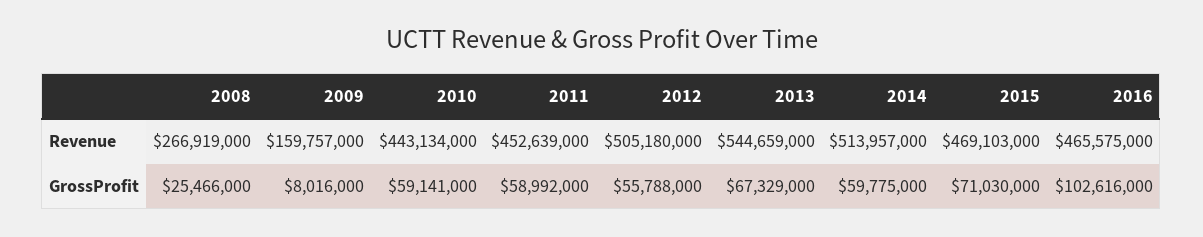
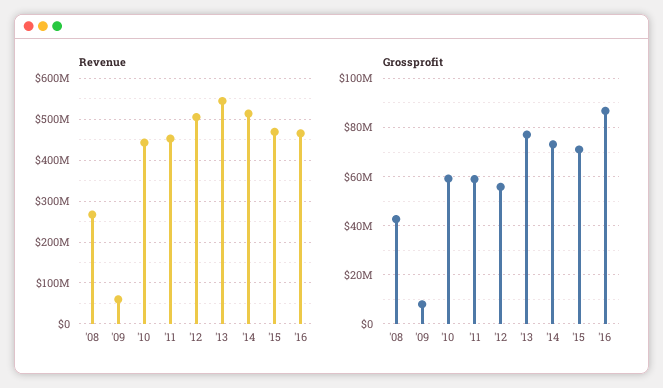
  {
    "Revenue": {
      "2008": 266919000,
-     "2009": 159757000,
+     "2009": 60000000,
      "2010": 443134000,
      "2011": 452639000,
      "2012": 505180000,
      "2013": 544659000,
      "2014": 513957000,
      "2015": 469103000,
      "2016": 465575000
    },
    "GrossProfit": {
-     "2008": 25466000,
+     "2008": 42500000,
      "2009": 8016000,
      "2010": 59141000,
      "2011": 58992000,
      "2012": 55788000,
-     "2013": 67329000,
+     "2013": 77500000,
-     "2014": 59775000,
+     "2014": 72500000,
      "2015": 71030000,
-     "2016": 102616000
+     "2016": 87500000
    }
  }

